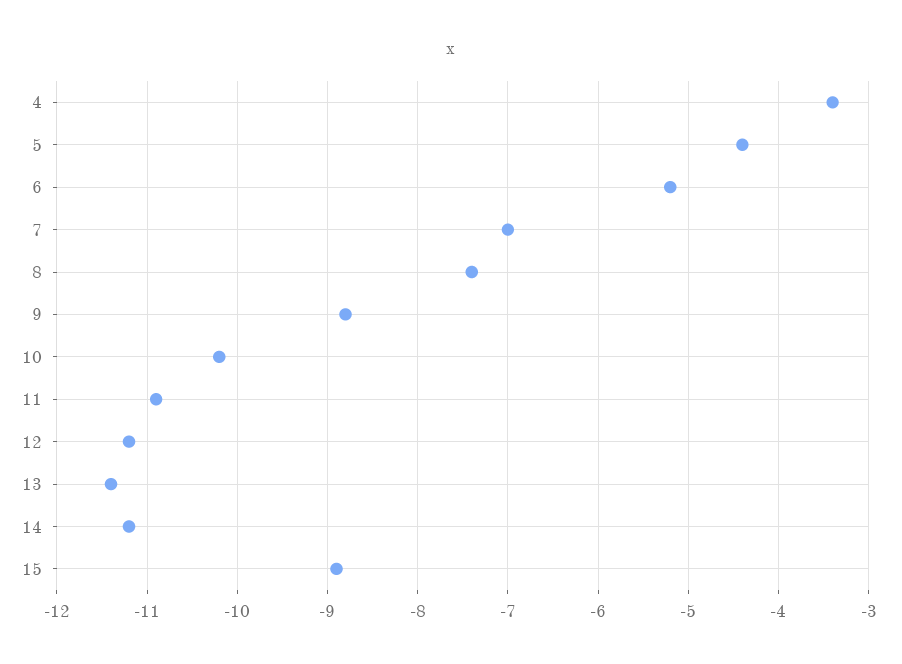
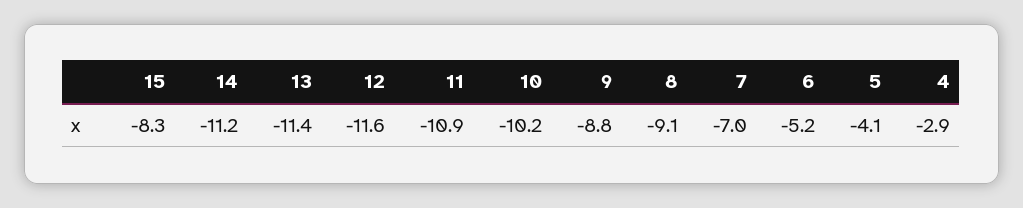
  {
-   "4": -3.4,
+   "4": -2.9,
-   "5": -4.4,
+   "5": -4.1,
    "6": -5.2,
    "7": -7,
-   "8": -7.4,
+   "8": -9.1,
    "9": -8.8,
    "10": -10.2,
    "11": -10.9,
-   "12": -11.2,
+   "12": -11.6,
    "13": -11.4,
    "14": -11.2,
-   "15": -8.9
+   "15": -8.3
  }

